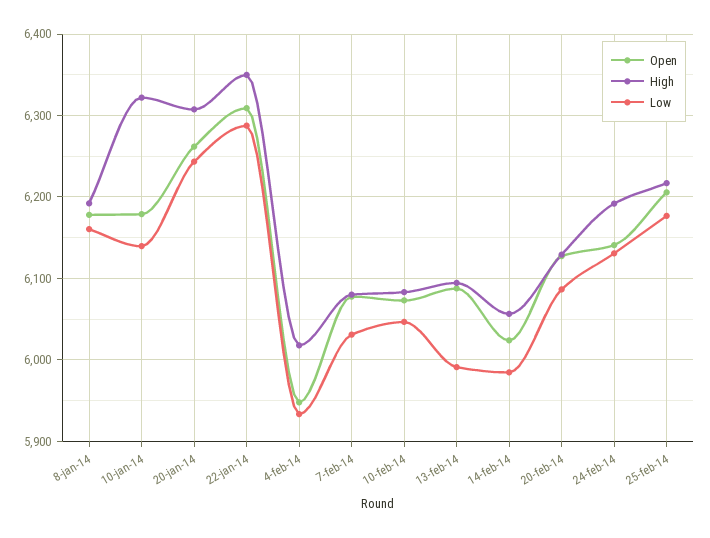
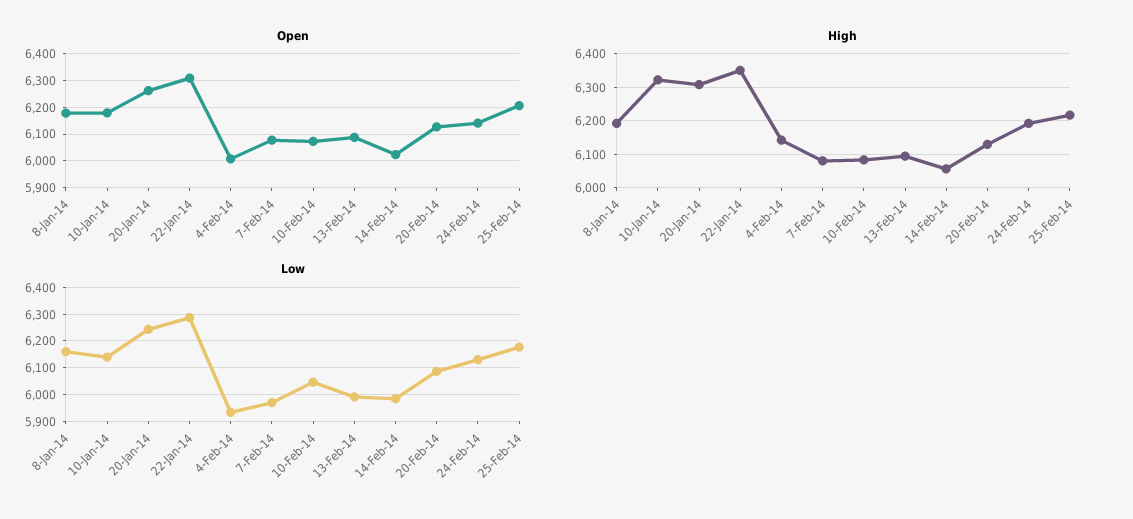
  {
    "Open": {
      "8-jan-14": 6180,
      "10-jan-14": 6180,
      "20-jan-14": 6260,
      "22-jan-14": 6310,
-     "4-feb-14": 5950,
+     "4-feb-14": 6000,
      "7-feb-14": 6080,
      "10-feb-14": 6070,
      "13-feb-14": 6090,
      "14-feb-14": 6020,
      "20-feb-14": 6130,
      "24-feb-14": 6140,
      "25-feb-14": 6210
    },
    "High": {
      "8-jan-14": 6190,
      "10-jan-14": 6320,
      "20-jan-14": 6310,
      "22-jan-14": 6350,
-     "4-feb-14": 6020,
+     "4-feb-14": 6140,
      "7-feb-14": 6080,
      "10-feb-14": 6080,
      "13-feb-14": 6090,
      "14-feb-14": 6060,
      "20-feb-14": 6130,
      "24-feb-14": 6190,
      "25-feb-14": 6220
    },
    "Low": {
      "8-jan-14": 6160,
      "10-jan-14": 6140,
      "20-jan-14": 6240,
      "22-jan-14": 6290,
      "4-feb-14": 5930,
-     "7-feb-14": 6030,
+     "7-feb-14": 5975,
      "10-feb-14": 6050,
      "13-feb-14": 5990,
      "14-feb-14": 5980,
      "20-feb-14": 6090,
      "24-feb-14": 6130,
      "25-feb-14": 6180
    }
  }

